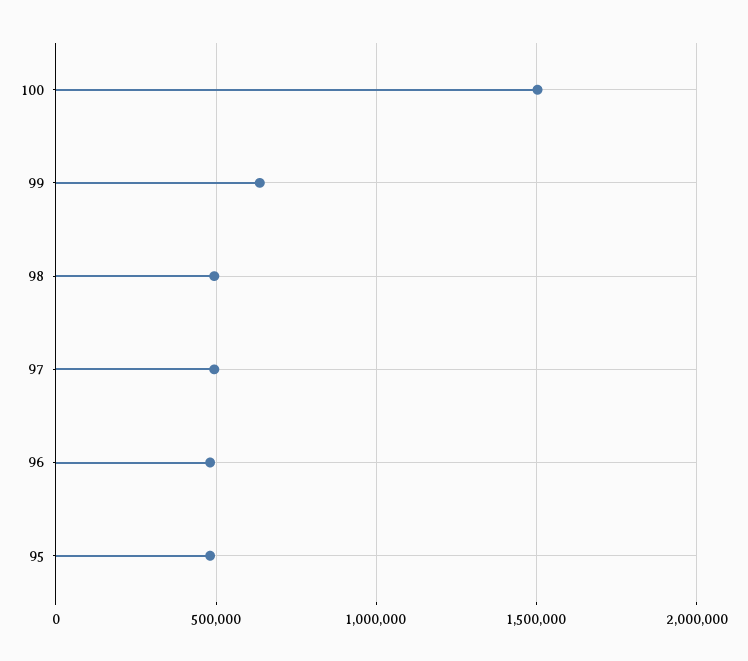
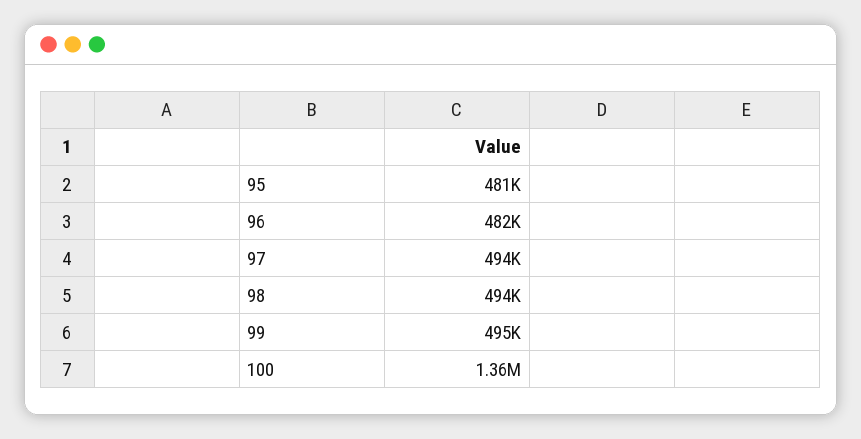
  {
-   "100": 1500000,
+   "100": 1360000,
-   "99": 650000,
+   "99": 495000,
    "98": 494000,
    "97": 494000,
    "96": 482000,
    "95": 481000
  }

